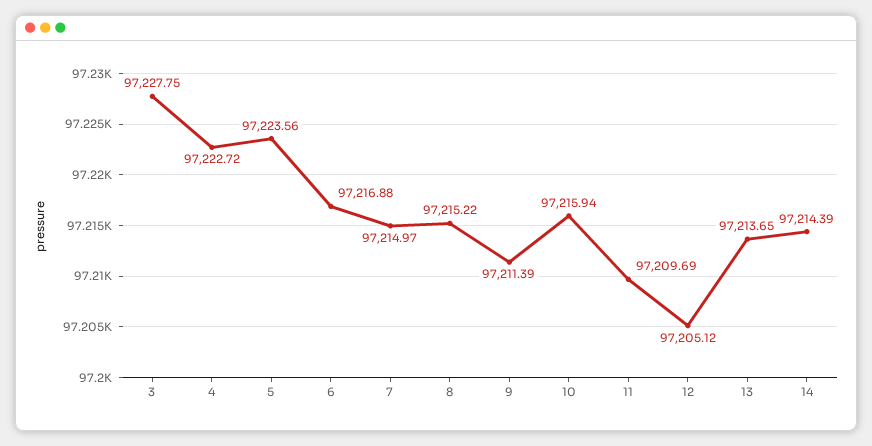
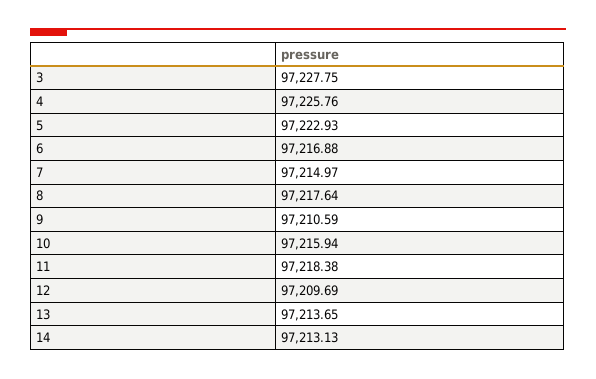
  {
    "3": 97227.75,
-   "4": 97222.72,
+   "4": 97225.76,
-   "5": 97223.56,
+   "5": 97222.93,
    "6": 97216.88,
    "7": 97214.97,
-   "8": 97215.22,
+   "8": 97217.64,
-   "9": 97211.39,
+   "9": 97210.59,
    "10": 97215.94,
-   "11": 97209.69,
+   "11": 97218.38,
-   "12": 97205.12,
+   "12": 97209.69,
    "13": 97213.65,
-   "14": 97214.39
+   "14": 97213.13
  }

